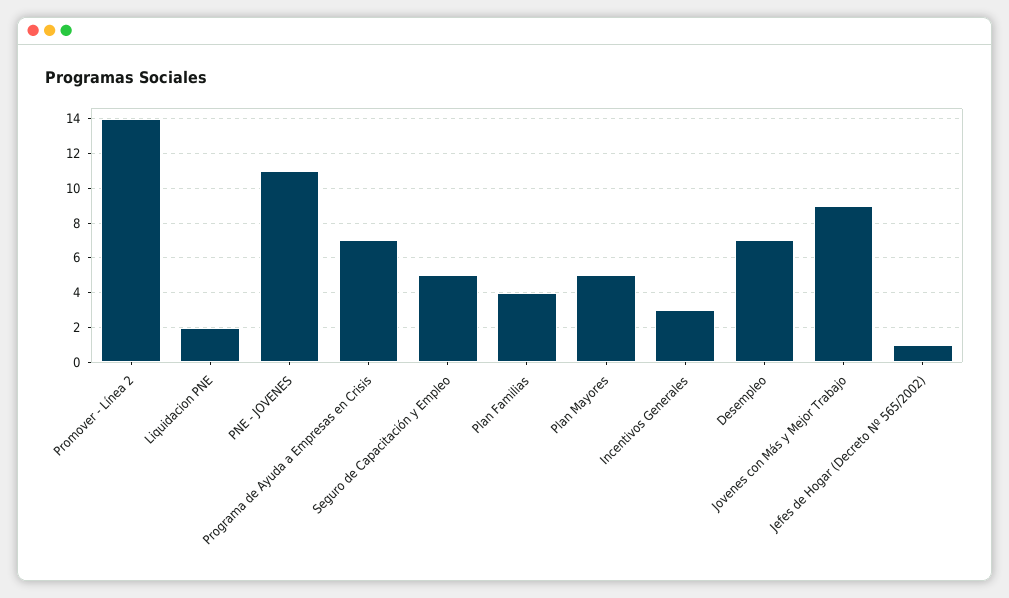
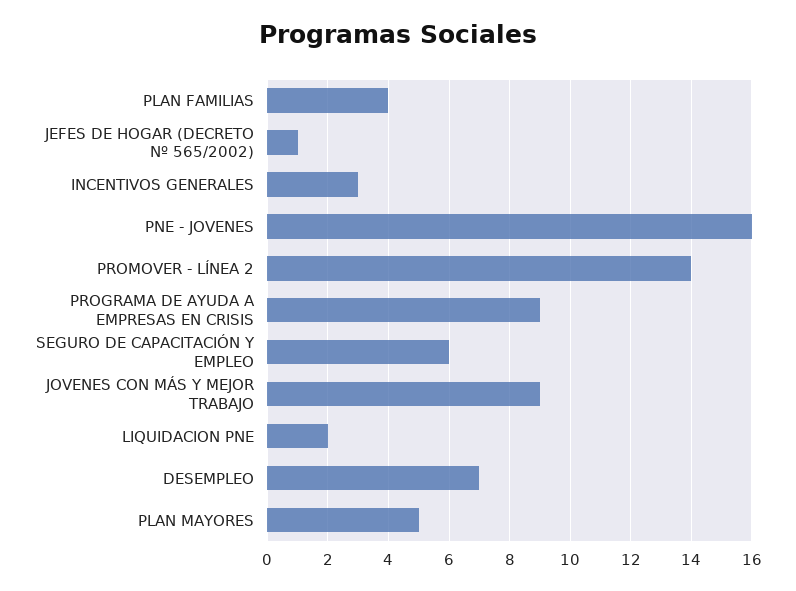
  {
    "Promover - Línea 2": 14,
    "Liquidacion PNE": 2,
-   "PNE - JOVENES": 11,
+   "PNE - JOVENES": 16,
-   "Programa de Ayuda a Empresas en Crisis": 7,
+   "Programa de Ayuda a Empresas en Crisis": 9,
-   "Seguro de Capacitación y Empleo": 5,
+   "Seguro de Capacitación y Empleo": 6,
    "Plan Familias": 4,
    "Plan Mayores": 5,
    "Incentivos Generales": 3,
    "Desempleo": 7,
    "Jovenes con Más y Mejor Trabajo": 9,
    "Jefes de Hogar (Decreto Nº 565/2002)": 1
  }

